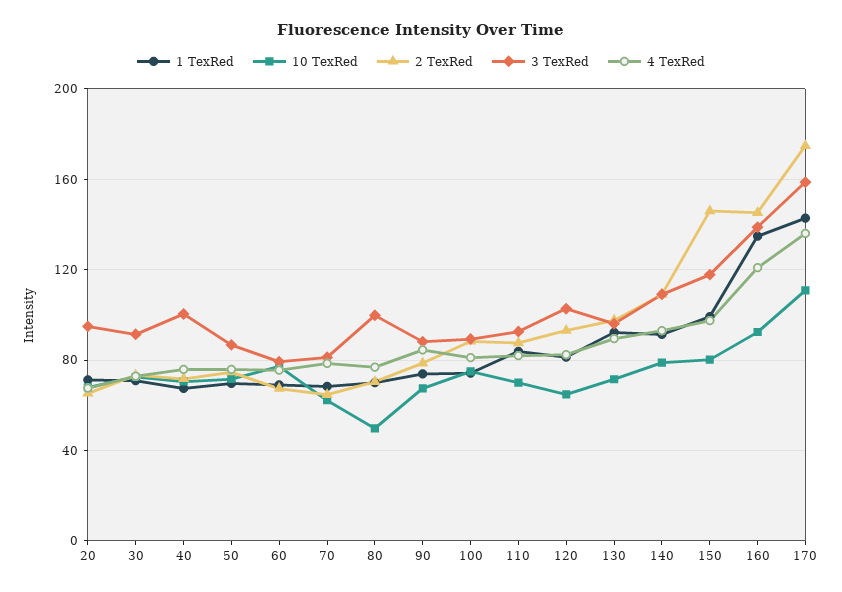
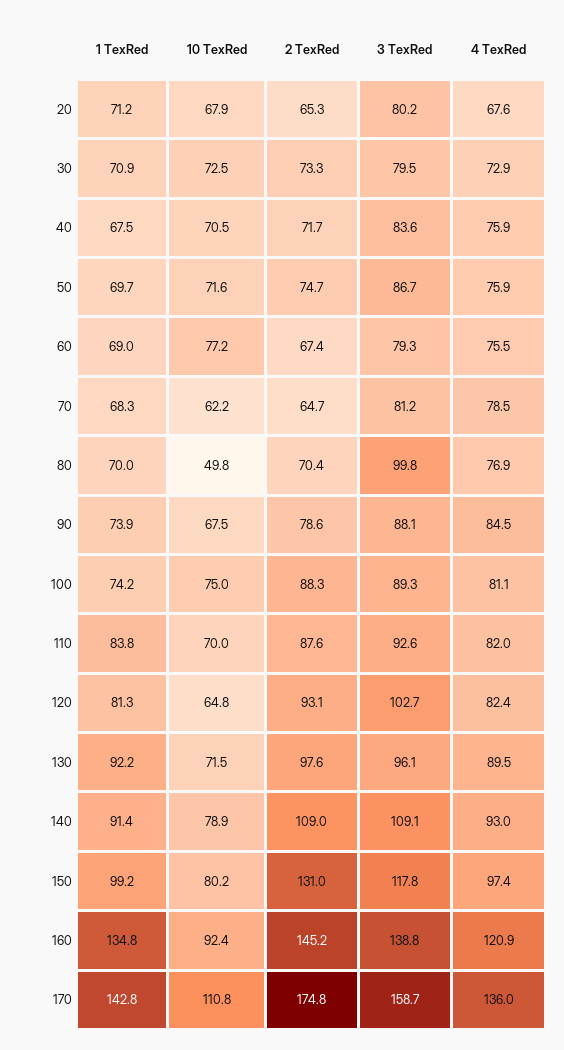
  {
    "1 TexRed": {
      "20": 71.2,
      "30": 70.9,
      "40": 67.5,
      "50": 69.7,
      "60": 69,
      "70": 68.3,
      "80": 70,
      "90": 73.9,
      "100": 74.2,
      "110": 83.8,
      "120": 81.3,
      "130": 92.2,
      "140": 91.4,
      "150": 99.2,
      "160": 134.8,
      "170": 142.8
    },
    "10 TexRed": {
      "20": 67.9,
      "30": 72.5,
      "40": 70.5,
      "50": 71.6,
      "60": 77.2,
      "70": 62.2,
      "80": 49.8,
      "90": 67.5,
      "100": 75,
      "110": 70,
      "120": 64.8,
      "130": 71.5,
      "140": 78.9,
      "150": 80.2,
      "160": 92.4,
      "170": 110.8
    },
    "2 TexRed": {
      "20": 65.3,
      "30": 73.3,
      "40": 71.7,
      "50": 74.7,
      "60": 67.4,
      "70": 64.7,
      "80": 70.4,
      "90": 78.6,
      "100": 88.3,
      "110": 87.6,
      "120": 93.1,
      "130": 97.6,
      "140": 109,
-     "150": 145,
+     "150": 131,
      "160": 145.2,
      "170": 174.8
    },
    "3 TexRed": {
-     "20": 95,
+     "20": 80.2,
-     "30": 90,
+     "30": 79.5,
-     "40": 100,
+     "40": 83.6,
      "50": 86.7,
      "60": 79.3,
      "70": 81.2,
      "80": 99.8,
      "90": 88.1,
      "100": 89.3,
      "110": 92.6,
      "120": 102.7,
      "130": 96.1,
      "140": 109.1,
      "150": 117.8,
      "160": 138.8,
      "170": 158.7
    },
    "4 TexRed": {
      "20": 67.6,
      "30": 72.9,
      "40": 75.9,
      "50": 75.9,
      "60": 75.5,
      "70": 78.5,
      "80": 76.9,
      "90": 84.5,
      "100": 81.1,
      "110": 82,
      "120": 82.4,
      "130": 89.5,
      "140": 93,
      "150": 97.4,
      "160": 120.9,
      "170": 136
    }
  }

